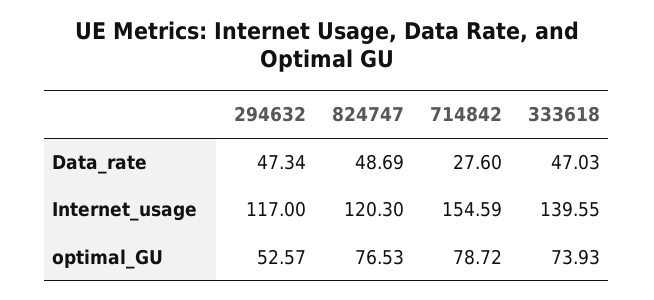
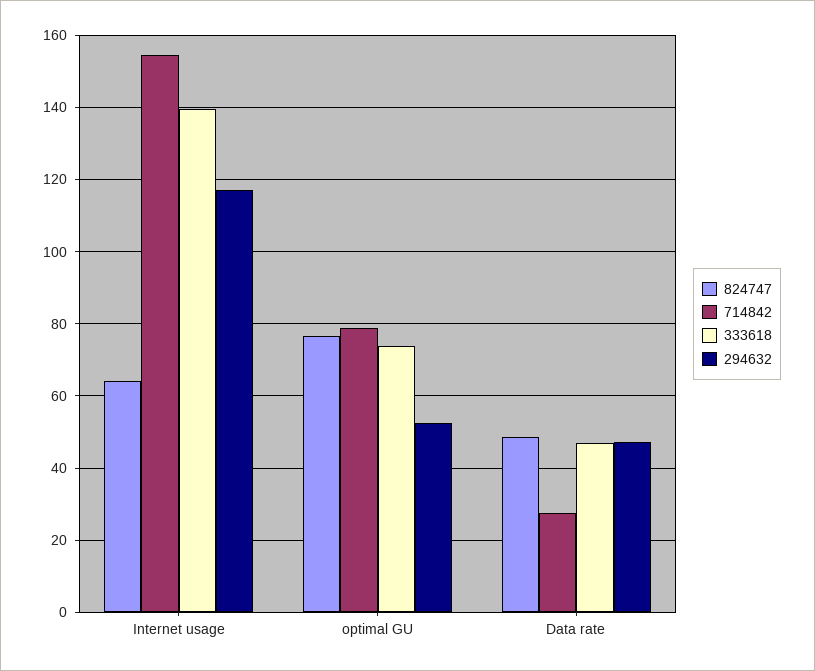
  {
    "294632": {
      "Data_rate": 47.34,
      "Internet_usage": 117,
      "optimal_GU": 52.57
    },
    "824747": {
      "Data_rate": 48.69,
-     "Internet_usage": 120.3,
+     "Internet_usage": 64,
      "optimal_GU": 76.53
    },
    "714842": {
      "Data_rate": 27.6,
      "Internet_usage": 154.59,
      "optimal_GU": 78.72
    },
    "333618": {
      "Data_rate": 47.03,
      "Internet_usage": 139.55,
      "optimal_GU": 73.93
    }
  }

